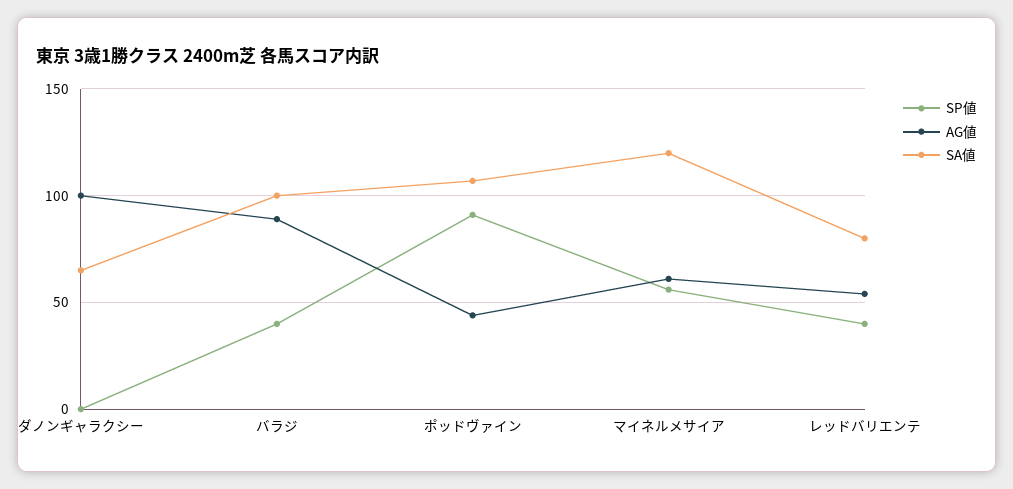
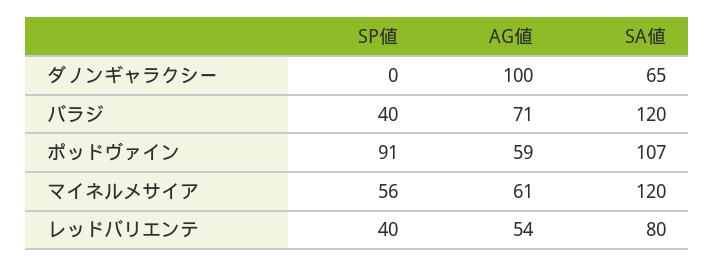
  {
    "SP値": {
      "ダノンギャラクシー": 0,
      "バラジ": 40,
      "ポッドヴァイン": 91,
      "マイネルメサイア": 56,
      "レッドバリエンテ": 40
    },
    "AG値": {
      "ダノンギャラクシー": 100,
-     "バラジ": 90,
+     "バラジ": 71,
-     "ポッドヴァイン": 45,
+     "ポッドヴァイン": 59,
      "マイネルメサイア": 61,
      "レッドバリエンテ": 54
    },
    "SA値": {
      "ダノンギャラクシー": 65,
-     "バラジ": 100,
+     "バラジ": 120,
      "ポッドヴァイン": 107,
      "マイネルメサイア": 120,
      "レッドバリエンテ": 80
    }
  }

